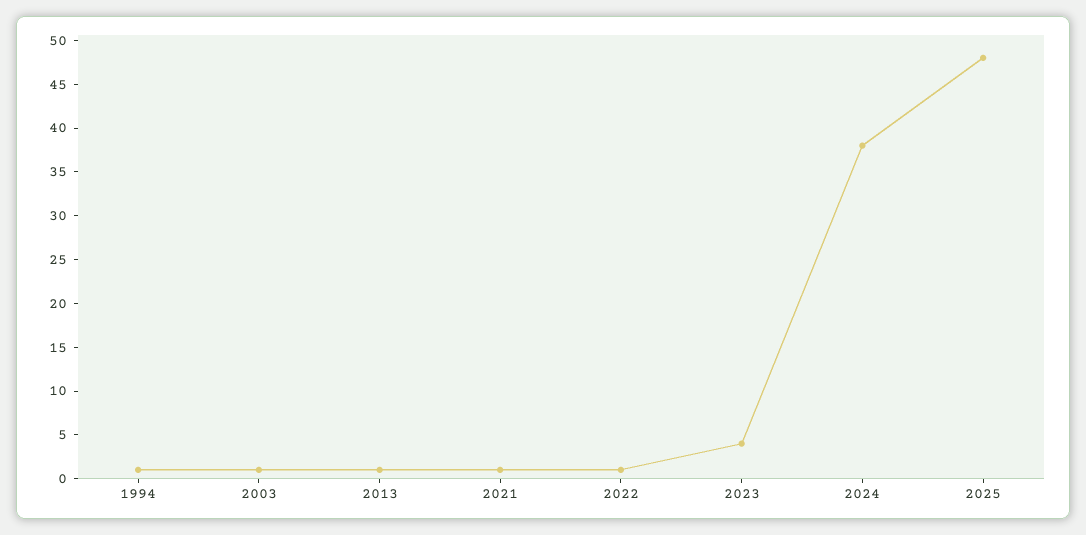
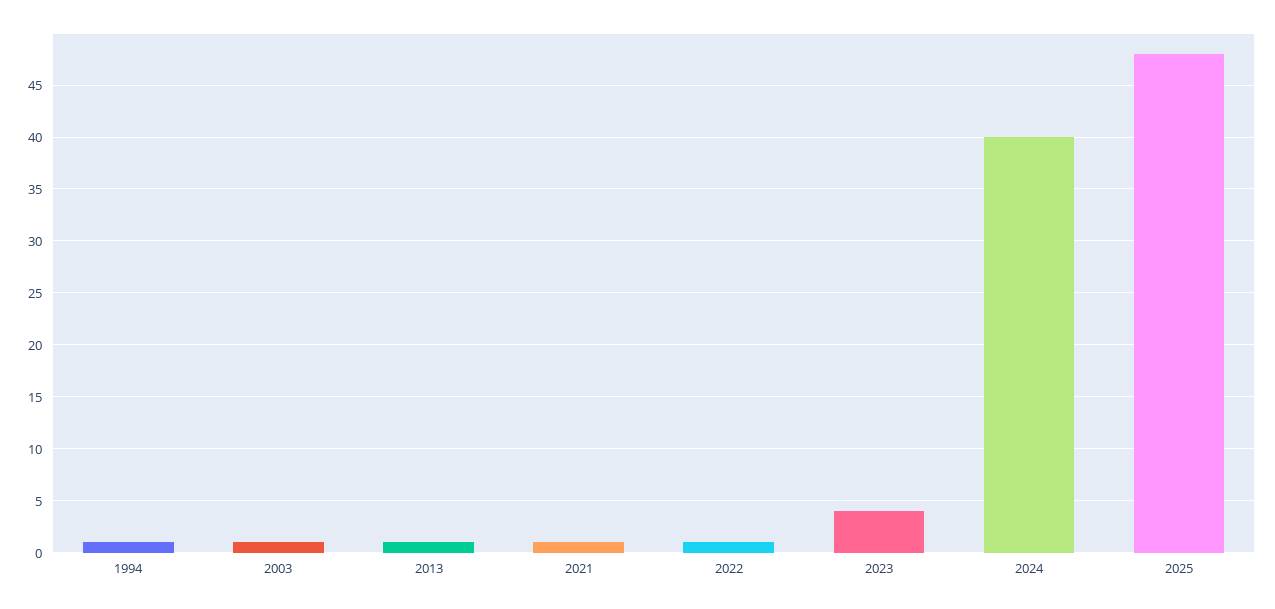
  {
    "1994": 1,
    "2003": 1,
    "2013": 1,
    "2021": 1,
    "2022": 1,
    "2023": 4,
-   "2024": 38,
+   "2024": 40,
    "2025": 48
  }

